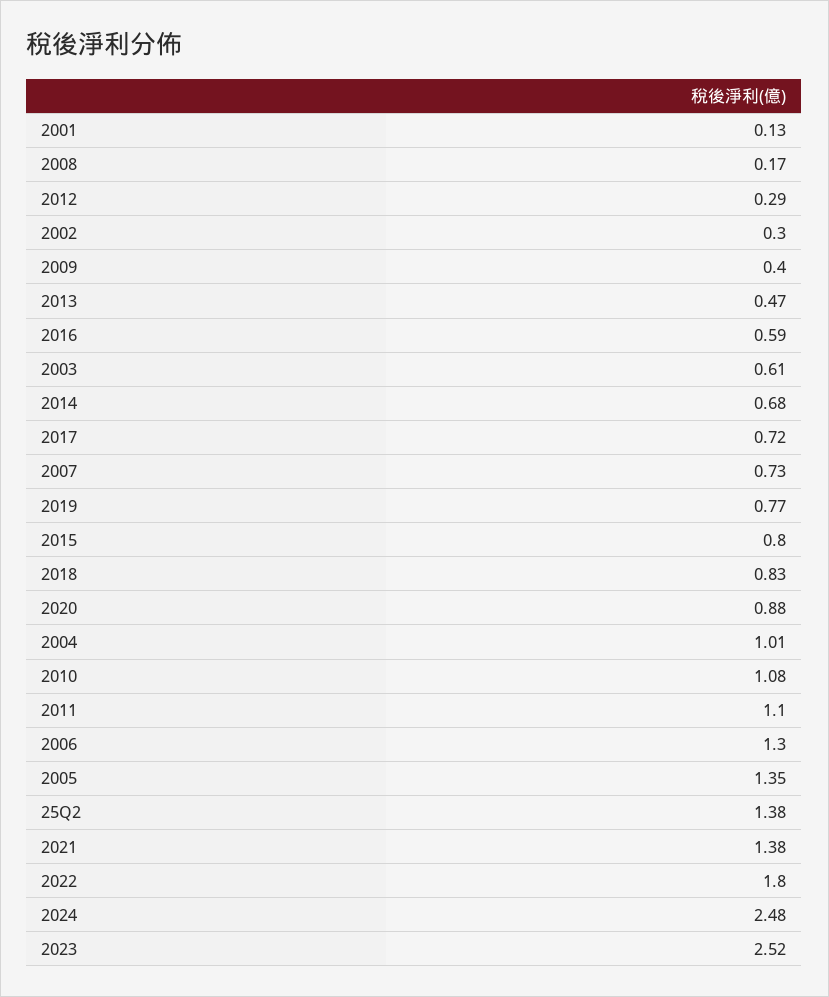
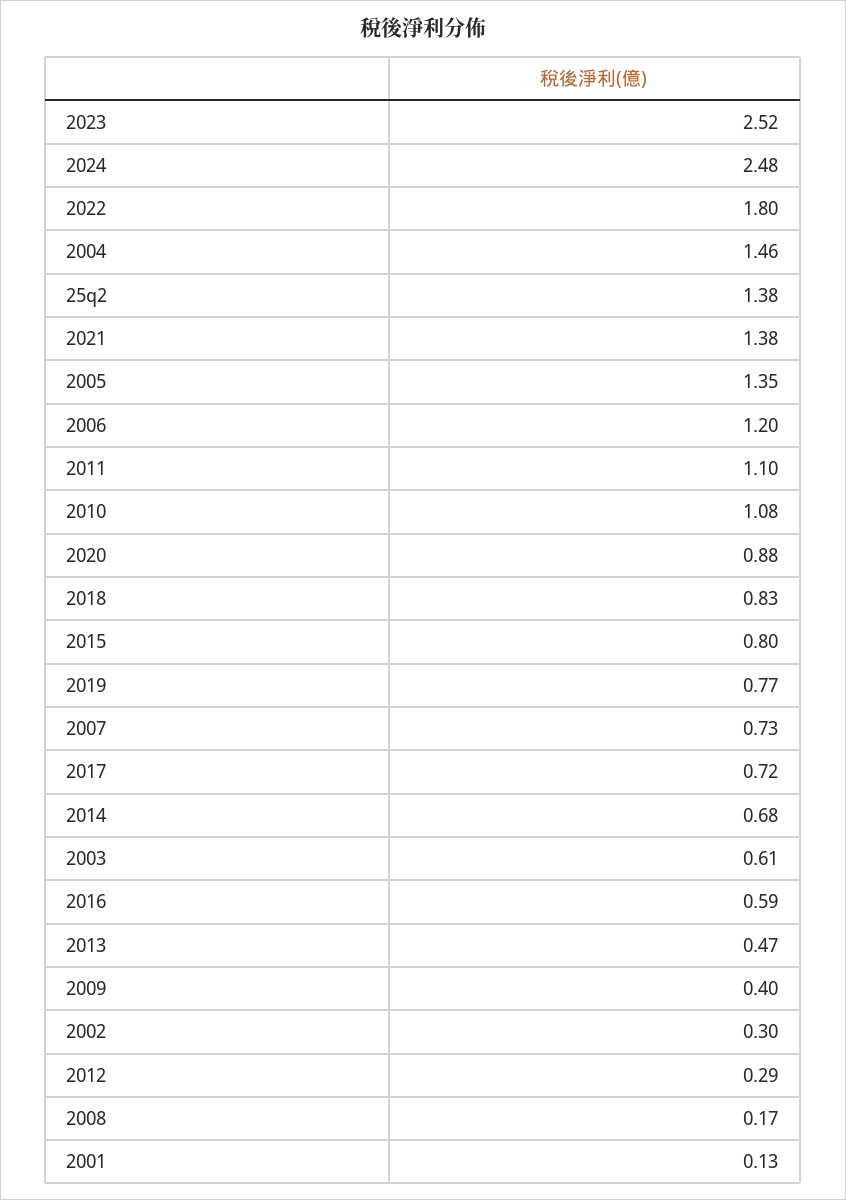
  {
    "2001": 0.13,
    "2008": 0.17,
    "2012": 0.29,
    "2002": 0.3,
    "2009": 0.4,
    "2013": 0.47,
    "2016": 0.59,
    "2003": 0.61,
    "2014": 0.68,
    "2017": 0.72,
    "2007": 0.73,
    "2019": 0.77,
    "2015": 0.8,
    "2018": 0.83,
    "2020": 0.88,
-   "2004": 1.01,
+   "2004": 1.46,
    "2010": 1.08,
    "2011": 1.1,
-   "2006": 1.3,
+   "2006": 1.2,
    "2005": 1.35,
    "25Q2": 1.38,
    "2021": 1.38,
    "2022": 1.8,
    "2024": 2.48,
    "2023": 2.52
  }

